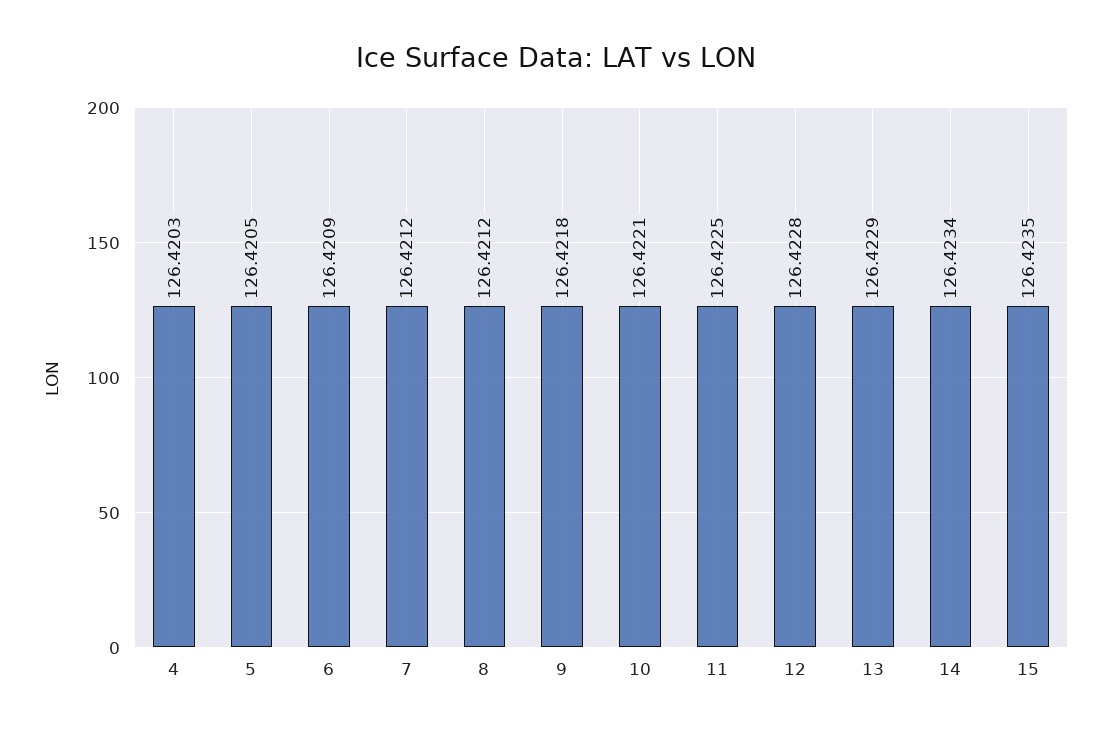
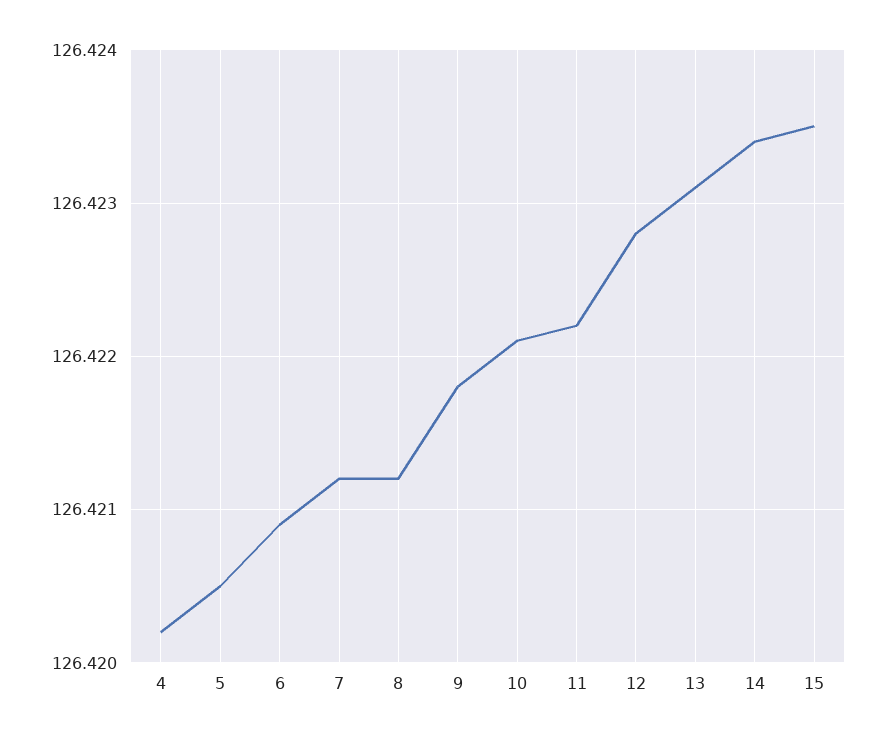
  {
-   "4": 126.4203,
+   "4": 126.4202,
    "5": 126.4205,
    "6": 126.4209,
    "7": 126.4212,
    "8": 126.4212,
    "9": 126.4218,
    "10": 126.4221,
-   "11": 126.4225,
+   "11": 126.4222,
    "12": 126.4228,
-   "13": 126.4229,
+   "13": 126.4231,
    "14": 126.4234,
    "15": 126.4235
  }

